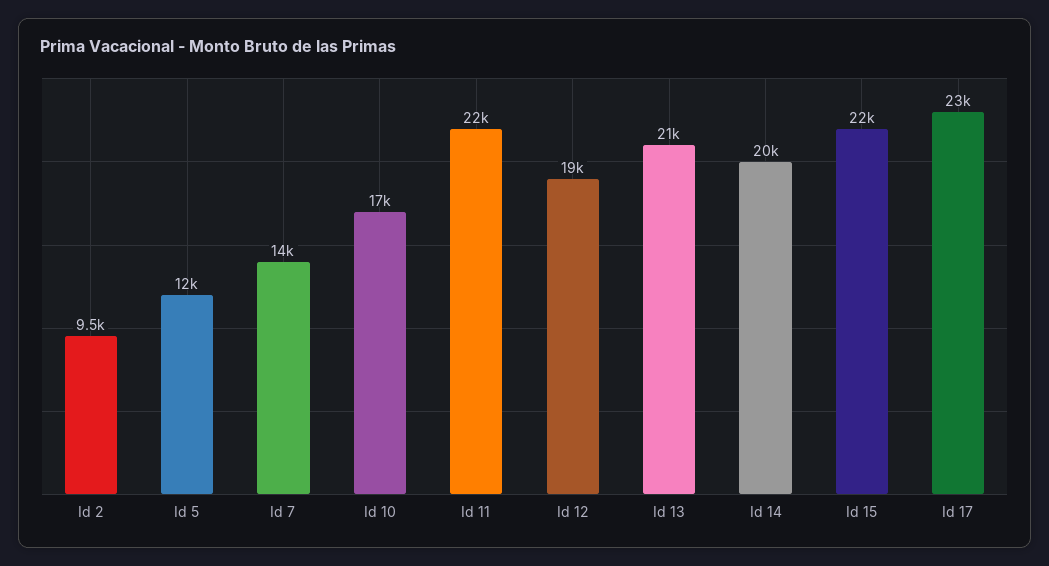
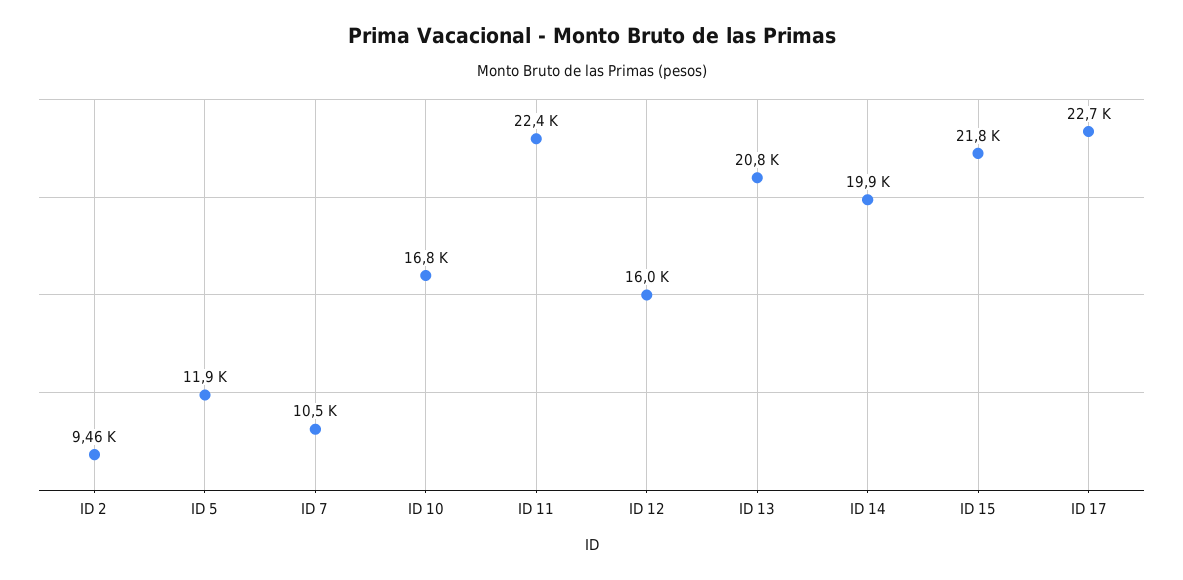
  {
    "Id 2": 9460,
    "Id 5": 11900,
-   "Id 7": 14000,
+   "Id 7": 10500,
    "Id 10": 16800,
    "Id 11": 22400,
-   "Id 12": 19000,
+   "Id 12": 16000,
    "Id 13": 20800,
    "Id 14": 19900,
    "Id 15": 21800,
    "Id 17": 22700
  }

